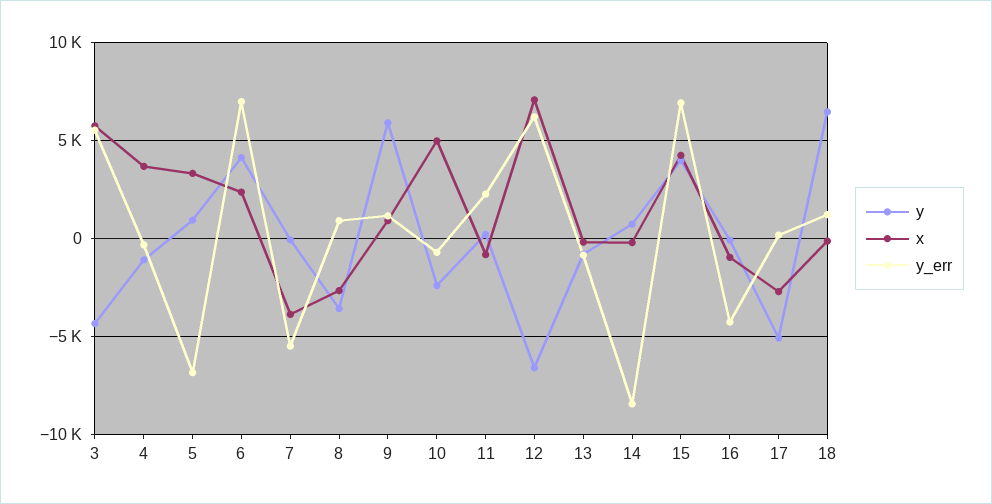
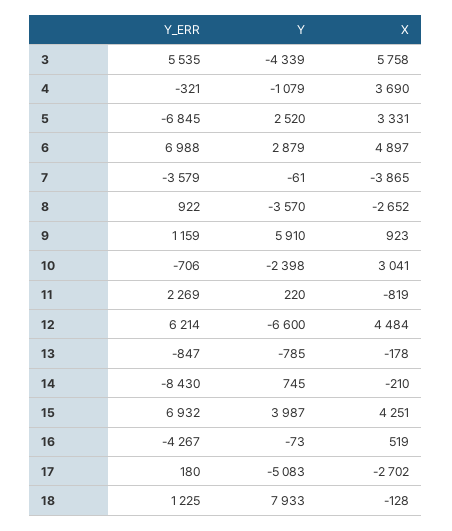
  {
    "y": {
      "3": -4339,
      "4": -1079,
-     "5": 1000,
+     "5": 2520,
-     "6": 4000,
+     "6": 2879,
      "7": -61,
      "8": -3570,
      "9": 5910,
      "10": -2398,
      "11": 220,
      "12": -6600,
      "13": -785,
      "14": 745,
      "15": 3987,
      "16": -73,
      "17": -5083,
-     "18": 6500
+     "18": 7933
    },
    "x": {
      "3": 5758,
      "4": 3690,
      "5": 3331,
-     "6": 2500,
+     "6": 4897,
      "7": -3865,
      "8": -2652,
      "9": 923,
-     "10": 5000,
+     "10": 3041,
      "11": -819,
-     "12": 7000,
+     "12": 4484,
      "13": -178,
      "14": -210,
      "15": 4251,
-     "16": -1000,
+     "16": 519,
      "17": -2702,
      "18": -128
    },
    "y_err": {
      "3": 5535,
      "4": -321,
      "5": -6845,
      "6": 6988,
-     "7": -5500,
+     "7": -3579,
      "8": 922,
      "9": 1159,
      "10": -706,
      "11": 2269,
      "12": 6214,
      "13": -847,
      "14": -8430,
      "15": 6932,
      "16": -4267,
      "17": 180,
      "18": 1225
    }
  }

